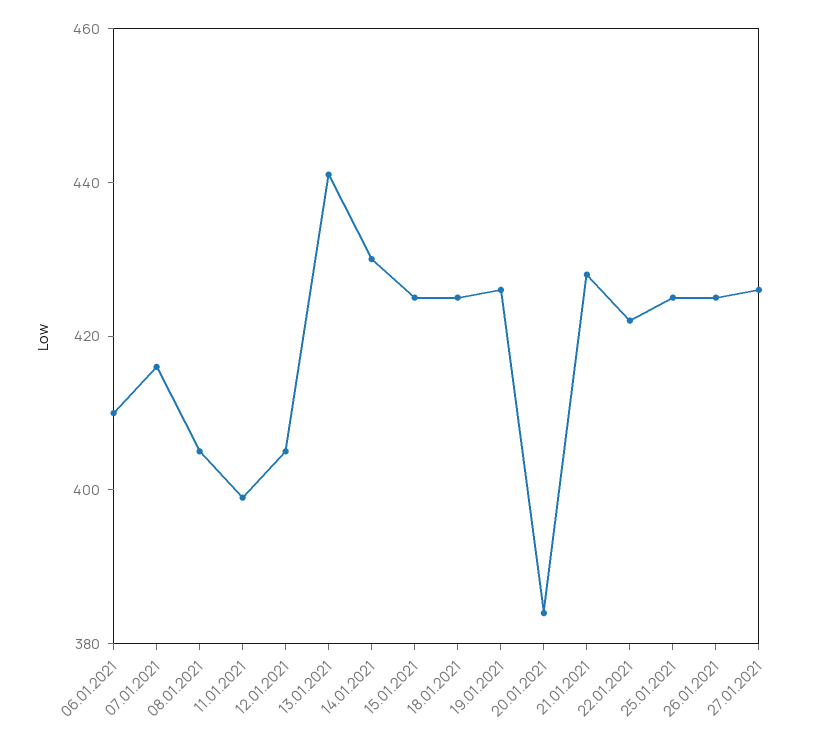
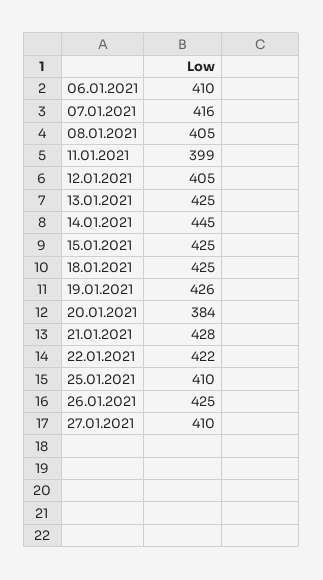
  {
    "06.01.2021": 410,
    "07.01.2021": 416,
    "08.01.2021": 405,
    "11.01.2021": 399,
    "12.01.2021": 405,
-   "13.01.2021": 440,
+   "13.01.2021": 425,
-   "14.01.2021": 430,
+   "14.01.2021": 445,
    "15.01.2021": 425,
    "18.01.2021": 425,
    "19.01.2021": 426,
    "20.01.2021": 384,
    "21.01.2021": 428,
    "22.01.2021": 422,
-   "25.01.2021": 425,
+   "25.01.2021": 410,
    "26.01.2021": 425,
-   "27.01.2021": 425
+   "27.01.2021": 410
  }

